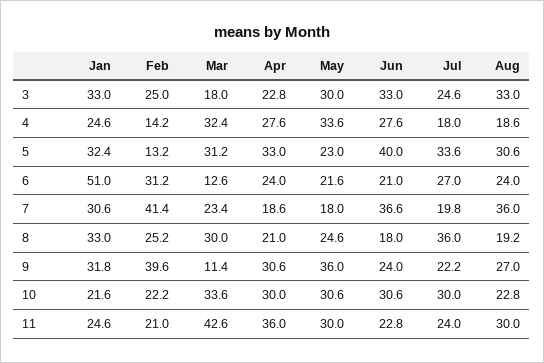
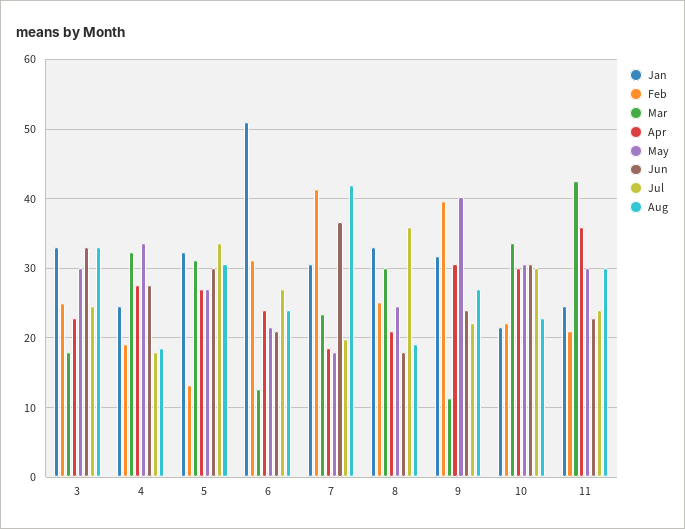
  {
    "Jan": {
      "3": 33,
      "4": 24.6,
      "5": 32.4,
      "6": 51,
      "7": 30.6,
      "8": 33,
      "9": 31.8,
      "10": 21.6,
      "11": 24.6
    },
    "Feb": {
      "3": 25,
-     "4": 14.2,
+     "4": 19,
      "5": 13.2,
      "6": 31.2,
      "7": 41.4,
      "8": 25.2,
      "9": 39.6,
      "10": 22.2,
      "11": 21
    },
    "Mar": {
      "3": 18,
      "4": 32.4,
      "5": 31.2,
      "6": 12.6,
      "7": 23.4,
      "8": 30,
      "9": 11.4,
      "10": 33.6,
      "11": 42.6
    },
    "Apr": {
      "3": 22.8,
      "4": 27.6,
-     "5": 33,
+     "5": 27,
      "6": 24,
      "7": 18.6,
      "8": 21,
      "9": 30.6,
      "10": 30,
      "11": 36
    },
    "May": {
      "3": 30,
      "4": 33.6,
-     "5": 23,
+     "5": 27,
      "6": 21.6,
      "7": 18,
      "8": 24.6,
-     "9": 36,
+     "9": 40,
      "10": 30.6,
      "11": 30
    },
    "Jun": {
      "3": 33,
      "4": 27.6,
-     "5": 40,
+     "5": 30,
      "6": 21,
      "7": 36.6,
      "8": 18,
      "9": 24,
      "10": 30.6,
      "11": 22.8
    },
    "Jul": {
      "3": 24.6,
      "4": 18,
      "5": 33.6,
      "6": 27,
      "7": 19.8,
      "8": 36,
      "9": 22.2,
      "10": 30,
      "11": 24
    },
    "Aug": {
      "3": 33,
      "4": 18.6,
      "5": 30.6,
      "6": 24,
-     "7": 36,
+     "7": 42,
      "8": 19.2,
      "9": 27,
      "10": 22.8,
      "11": 30
    }
  }

